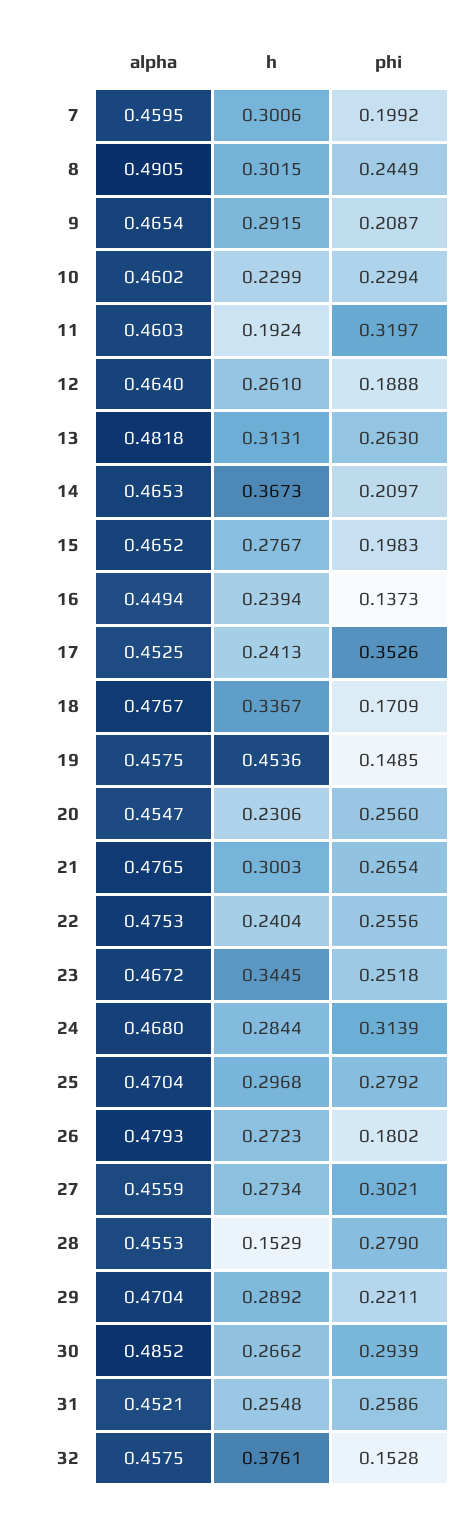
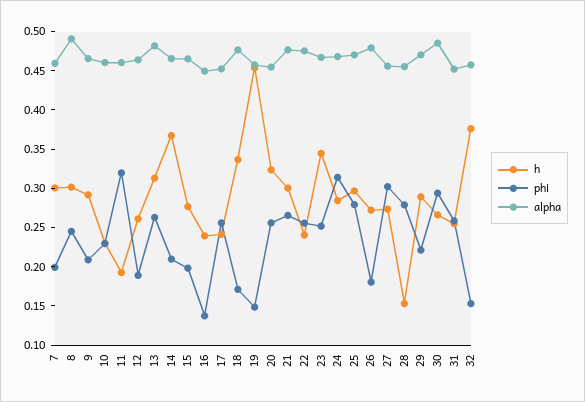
  {
    "alpha": {
      "7": 0.4595,
      "8": 0.4905,
      "9": 0.4654,
      "10": 0.4602,
      "11": 0.4603,
      "12": 0.464,
      "13": 0.4818,
      "14": 0.4653,
      "15": 0.4652,
      "16": 0.4494,
      "17": 0.4525,
      "18": 0.4767,
      "19": 0.4575,
      "20": 0.4547,
      "21": 0.4765,
      "22": 0.4753,
      "23": 0.4672,
      "24": 0.468,
      "25": 0.4704,
      "26": 0.4793,
      "27": 0.4559,
      "28": 0.4553,
      "29": 0.4704,
      "30": 0.4852,
      "31": 0.4521,
      "32": 0.4575
    },
    "h": {
      "7": 0.3006,
      "8": 0.3015,
      "9": 0.2915,
      "10": 0.2299,
      "11": 0.1924,
      "12": 0.261,
      "13": 0.3131,
      "14": 0.3673,
      "15": 0.2767,
      "16": 0.2394,
      "17": 0.2413,
      "18": 0.3367,
      "19": 0.4536,
-     "20": 0.2306,
+     "20": 0.325,
      "21": 0.3003,
      "22": 0.2404,
      "23": 0.3445,
      "24": 0.2844,
      "25": 0.2968,
      "26": 0.2723,
      "27": 0.2734,
      "28": 0.1529,
      "29": 0.2892,
      "30": 0.2662,
      "31": 0.2548,
      "32": 0.3761
    },
    "phi": {
      "7": 0.1992,
      "8": 0.2449,
      "9": 0.2087,
      "10": 0.2294,
      "11": 0.3197,
      "12": 0.1888,
      "13": 0.263,
      "14": 0.2097,
      "15": 0.1983,
      "16": 0.1373,
-     "17": 0.3526,
+     "17": 0.25,
      "18": 0.1709,
      "19": 0.1485,
      "20": 0.256,
      "21": 0.2654,
      "22": 0.2556,
      "23": 0.2518,
      "24": 0.3139,
      "25": 0.2792,
      "26": 0.1802,
      "27": 0.3021,
      "28": 0.279,
      "29": 0.2211,
      "30": 0.2939,
      "31": 0.2586,
      "32": 0.1528
    }
  }

